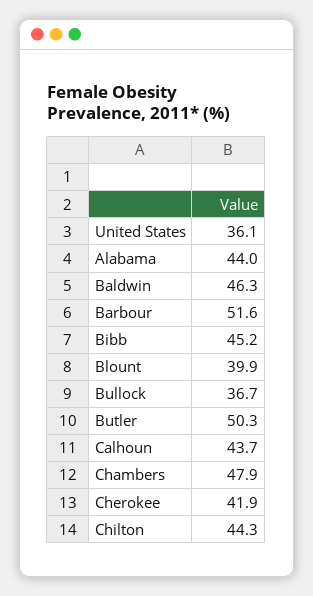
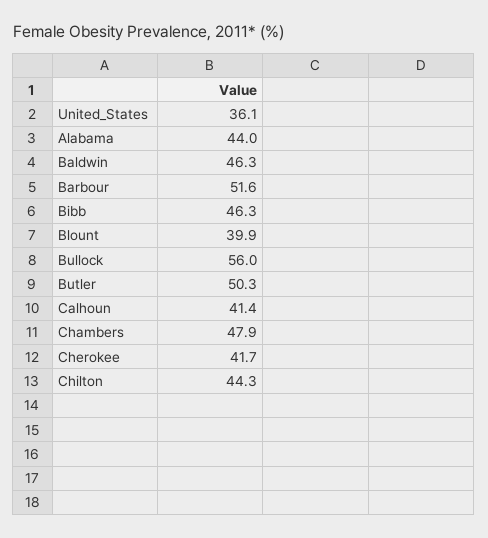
  {
    "United States": 36.1,
    "Alabama": 44,
    "Baldwin": 46.3,
    "Barbour": 51.6,
-   "Bibb": 45.2,
+   "Bibb": 46.3,
    "Blount": 39.9,
-   "Bullock": 36.7,
+   "Bullock": 56,
    "Butler": 50.3,
-   "Calhoun": 43.7,
+   "Calhoun": 41.4,
    "Chambers": 47.9,
-   "Cherokee": 41.9,
+   "Cherokee": 41.7,
    "Chilton": 44.3
  }

